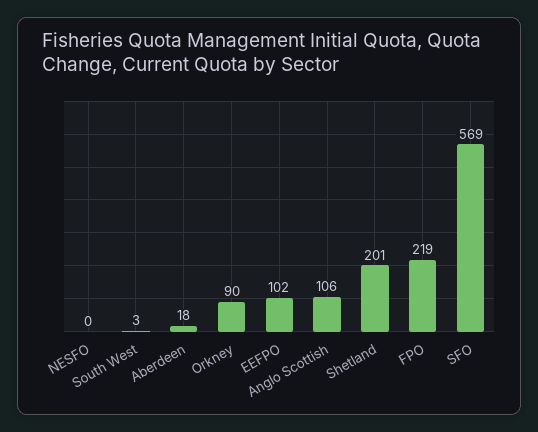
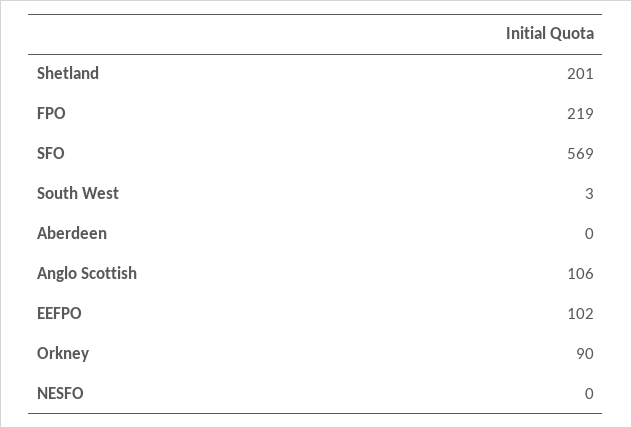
  {
    "NESFO": 0,
    "South West": 3,
-   "Aberdeen": 18,
+   "Aberdeen": 0,
    "Orkney": 90,
    "EEFPO": 102,
    "Anglo Scottish": 106,
    "Shetland": 201,
    "FPO": 219,
    "SFO": 569
  }

